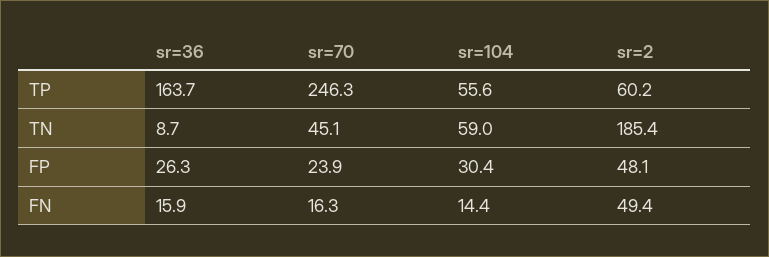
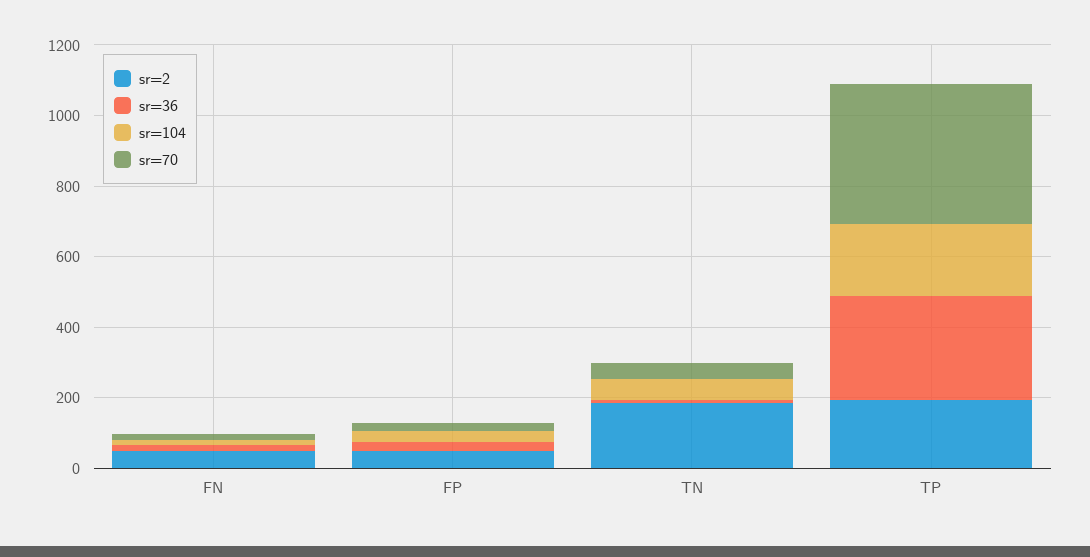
  {
    "sr=36": {
-     "TP": 163.7,
+     "TP": 300,
      "TN": 8.7,
      "FP": 26.3,
      "FN": 15.9
    },
    "sr=70": {
-     "TP": 246.3,
+     "TP": 400,
      "TN": 45.1,
      "FP": 23.9,
      "FN": 16.3
    },
    "sr=104": {
-     "TP": 55.6,
+     "TP": 200,
      "TN": 59,
      "FP": 30.4,
      "FN": 14.4
    },
    "sr=2": {
-     "TP": 60.2,
+     "TP": 200,
      "TN": 185.4,
      "FP": 48.1,
      "FN": 49.4
    }
  }

